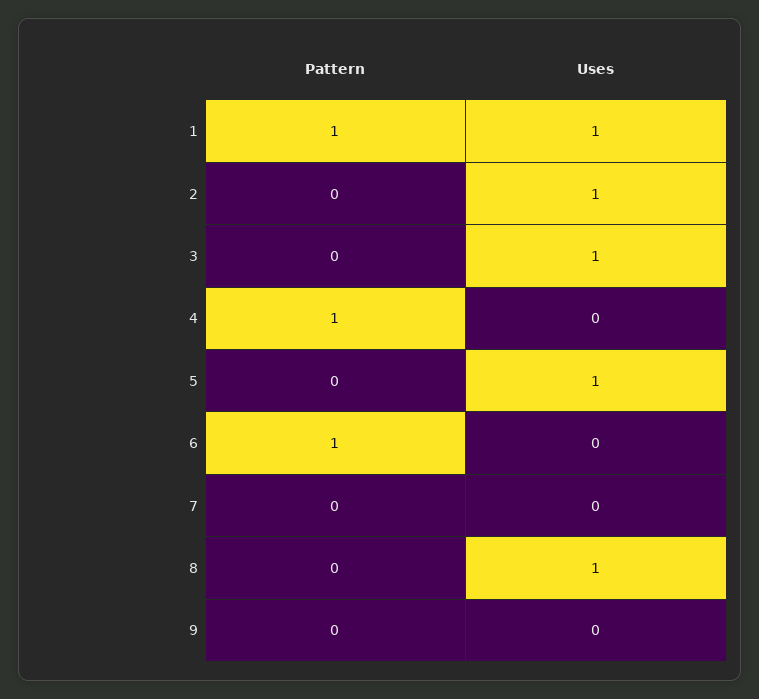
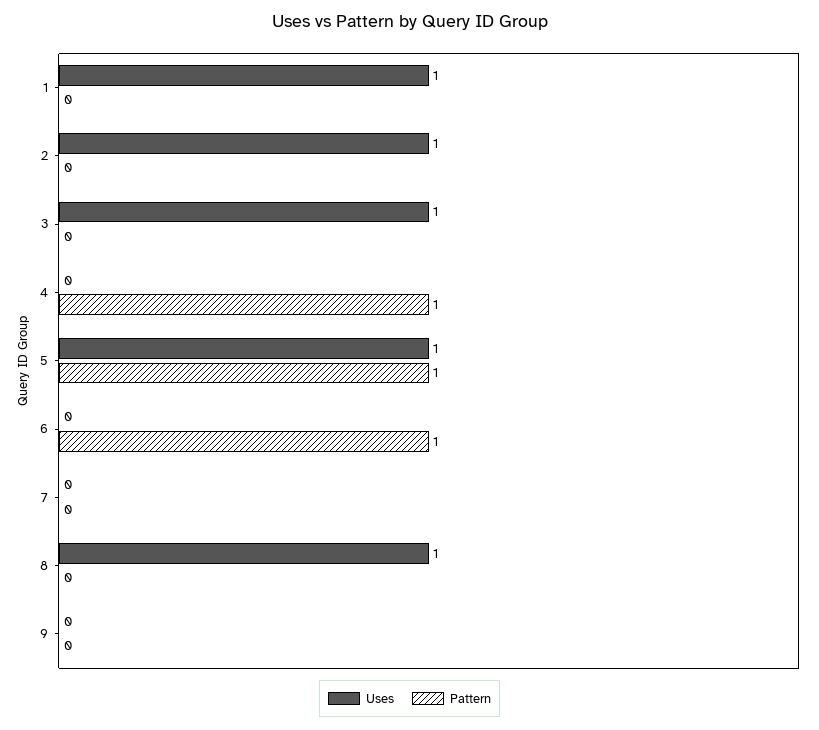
  {
    "Pattern": {
-     "1": 1,
+     "1": 0,
      "2": 0,
      "3": 0,
      "4": 1,
-     "5": 0,
+     "5": 1,
      "6": 1,
      "7": 0,
      "8": 0,
      "9": 0
    },
    "Uses": {
      "1": 1,
      "2": 1,
      "3": 1,
      "4": 0,
      "5": 1,
      "6": 0,
      "7": 0,
      "8": 1,
      "9": 0
    }
  }

